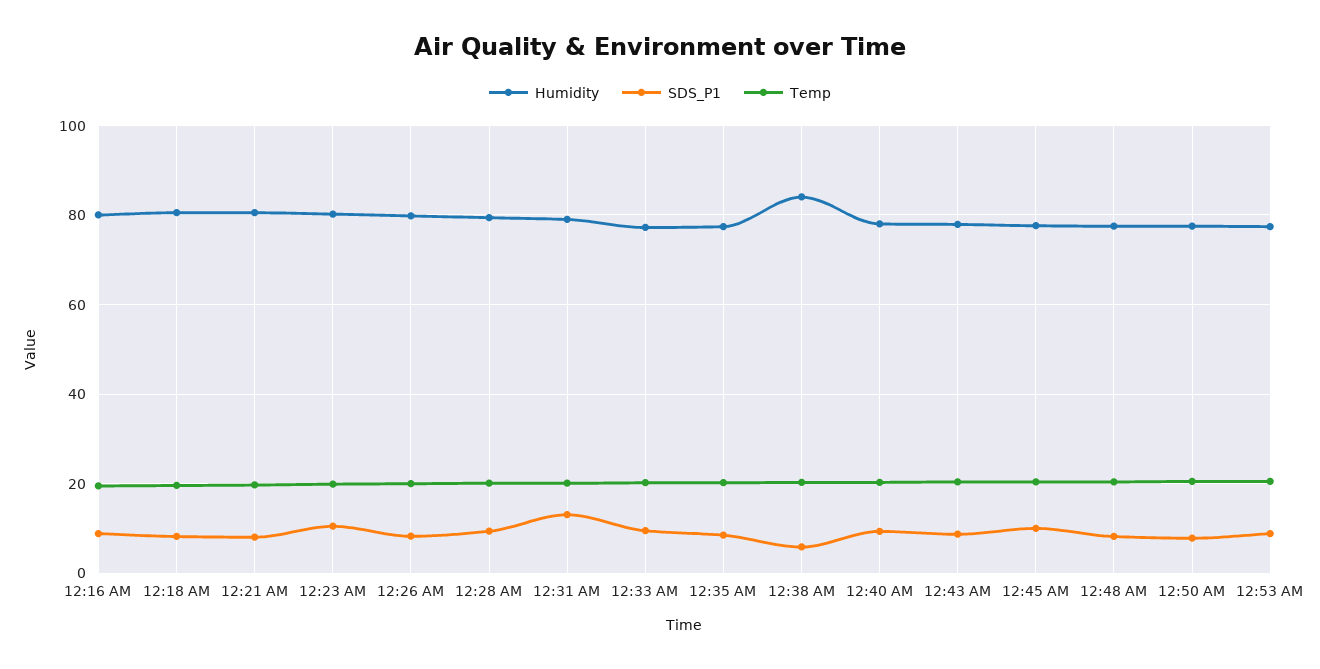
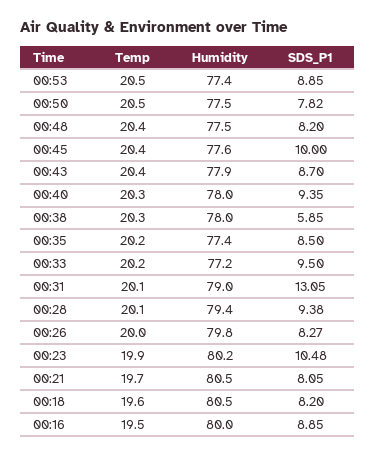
  {
    "Humidity": {
      "12:16 AM": 80,
      "12:18 AM": 80.5,
      "12:21 AM": 80.5,
      "12:23 AM": 80.2,
      "12:26 AM": 79.8,
      "12:28 AM": 79.4,
      "12:31 AM": 79,
      "12:33 AM": 77.2,
      "12:35 AM": 77.4,
-     "12:38 AM": 84,
+     "12:38 AM": 78,
      "12:40 AM": 78,
      "12:43 AM": 77.9,
      "12:45 AM": 77.6,
      "12:48 AM": 77.5,
      "12:50 AM": 77.5,
      "12:53 AM": 77.4
    },
    "SDS_P1": {
      "12:16 AM": 8.85,
      "12:18 AM": 8.2,
      "12:21 AM": 8.05,
      "12:23 AM": 10.48,
      "12:26 AM": 8.27,
      "12:28 AM": 9.38,
      "12:31 AM": 13.05,
      "12:33 AM": 9.5,
      "12:35 AM": 8.5,
      "12:38 AM": 5.85,
      "12:40 AM": 9.35,
      "12:43 AM": 8.7,
      "12:45 AM": 10,
      "12:48 AM": 8.2,
      "12:50 AM": 7.82,
      "12:53 AM": 8.85
    },
    "Temp": {
      "12:16 AM": 19.5,
      "12:18 AM": 19.6,
      "12:21 AM": 19.7,
      "12:23 AM": 19.9,
      "12:26 AM": 20,
      "12:28 AM": 20.1,
      "12:31 AM": 20.1,
      "12:33 AM": 20.2,
      "12:35 AM": 20.2,
      "12:38 AM": 20.3,
      "12:40 AM": 20.3,
      "12:43 AM": 20.4,
      "12:45 AM": 20.4,
      "12:48 AM": 20.4,
      "12:50 AM": 20.5,
      "12:53 AM": 20.5
    }
  }

